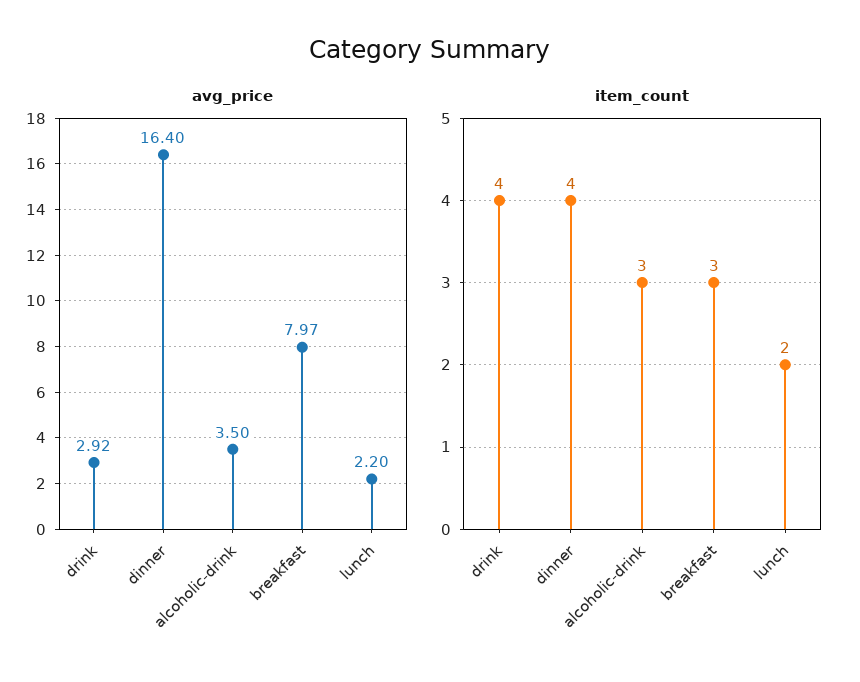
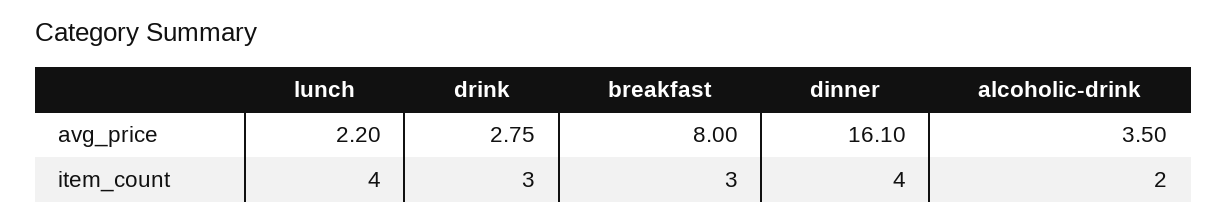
  {
    "avg_price": {
-     "drink": 2.92,
+     "drink": 2.75,
-     "dinner": 16.4,
+     "dinner": 16.1,
      "alcoholic-drink": 3.5,
-     "breakfast": 7.97,
+     "breakfast": 8,
      "lunch": 2.2
    },
    "item_count": {
-     "drink": 4,
+     "drink": 3,
      "dinner": 4,
-     "alcoholic-drink": 3,
+     "alcoholic-drink": 2,
      "breakfast": 3,
-     "lunch": 2
+     "lunch": 4
    }
  }

